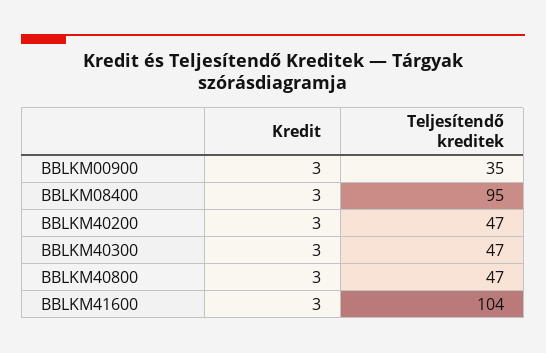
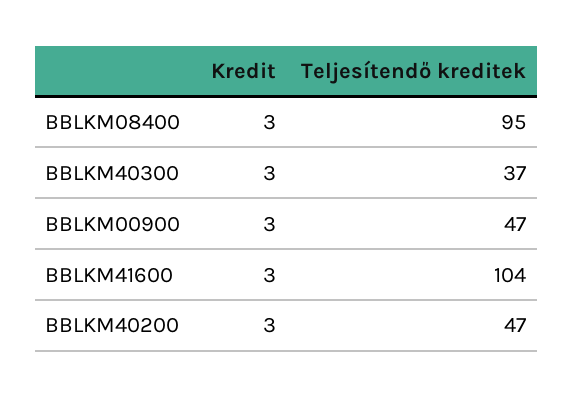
  {
    "Kredit": {
      "BBLKM00900": 3,
      "BBLKM08400": 3,
      "BBLKM40200": 3,
      "BBLKM40300": 3,
-     "BBLKM40800": 3,
      "BBLKM41600": 3
    },
    "Teljesítendő kreditek": {
-     "BBLKM00900": 35,
+     "BBLKM00900": 47,
      "BBLKM08400": 95,
      "BBLKM40200": 47,
-     "BBLKM40300": 47,
+     "BBLKM40300": 37,
-     "BBLKM40800": 47,
      "BBLKM41600": 104
    }
  }

